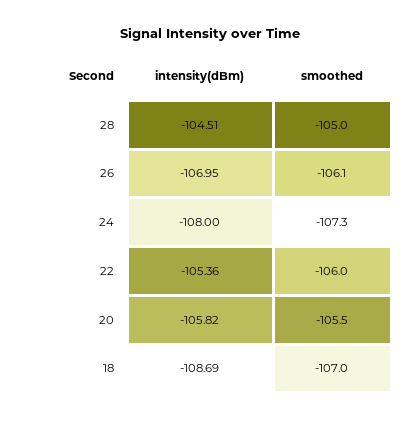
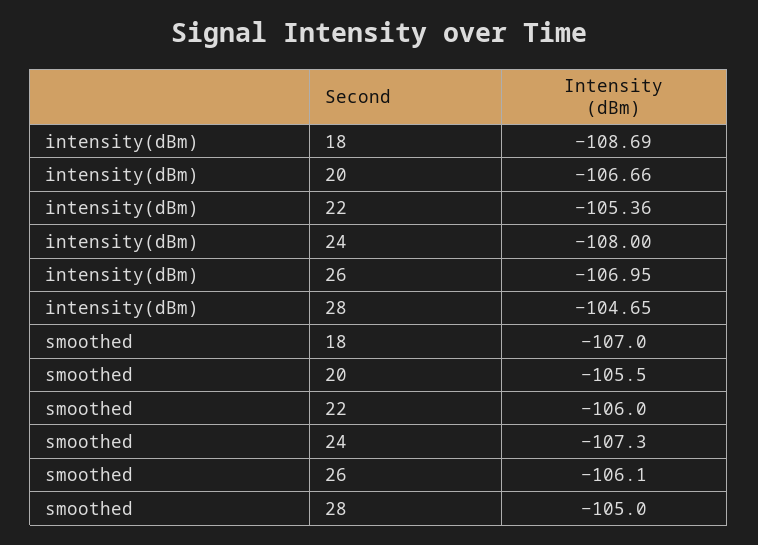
  {
    "intensity(dBm)": {
-     "28": -104.51,
+     "28": -104.65,
      "26": -106.95,
      "24": -108,
      "22": -105.36,
-     "20": -105.82,
+     "20": -106.66,
      "18": -108.69
    },
    "smoothed": {
      "28": -105,
      "26": -106.1,
      "24": -107.3,
      "22": -106,
      "20": -105.5,
      "18": -107
    }
  }

